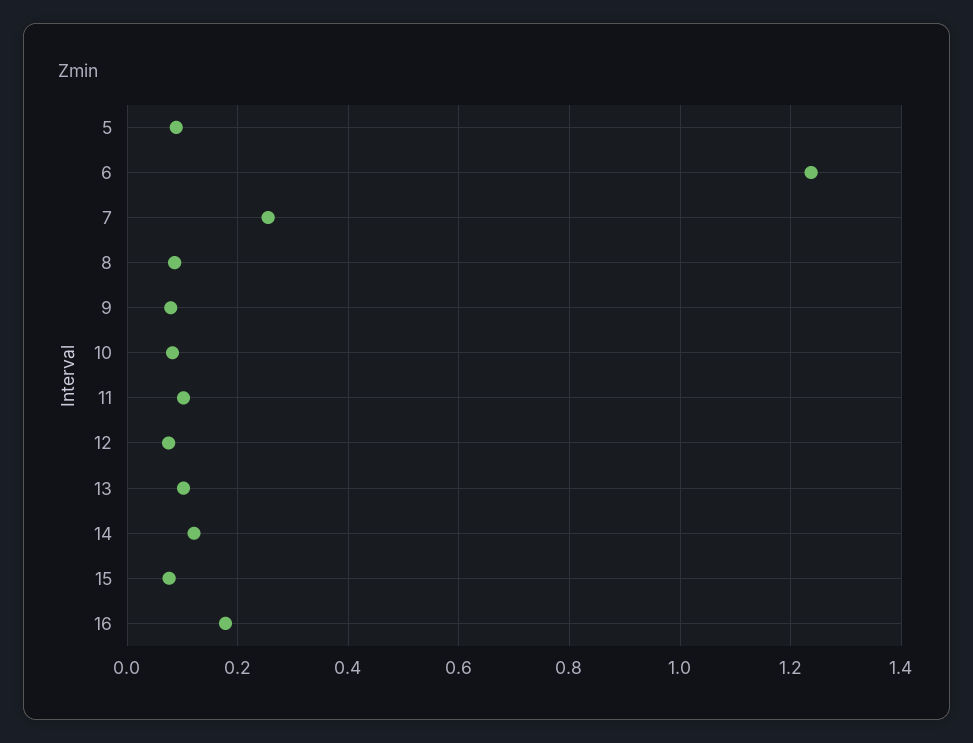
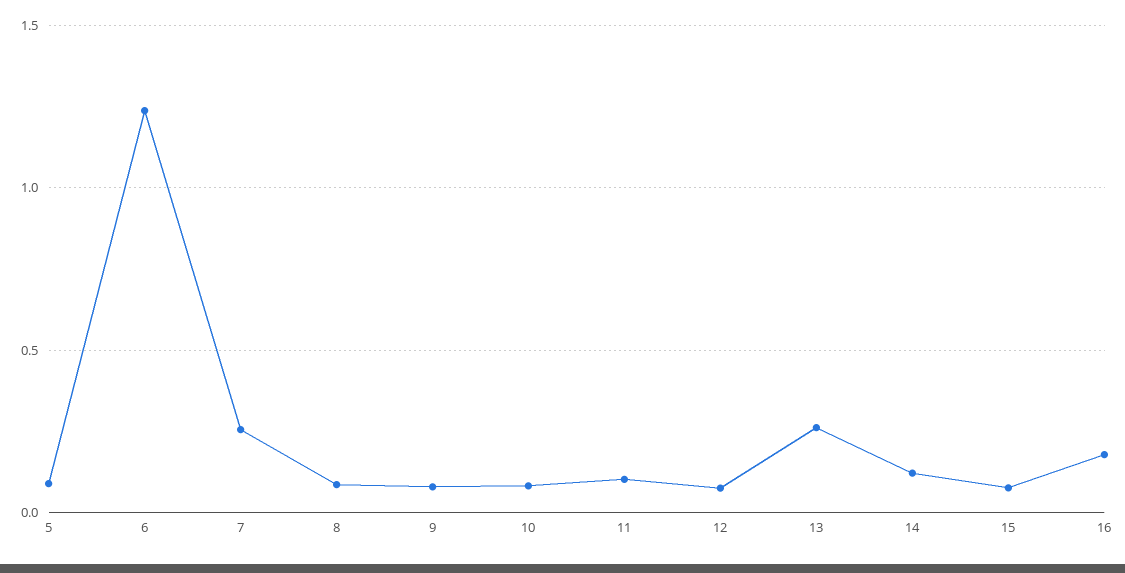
  {
    "5": 0.08,
    "6": 1.24,
    "7": 0.26,
    "8": 0.08,
    "9": 0.08,
    "10": 0.08,
    "11": 0.1,
    "12": 0.08,
-   "13": 0.1,
+   "13": 0.25,
    "14": 0.12,
    "15": 0.08,
    "16": 0.18
  }

